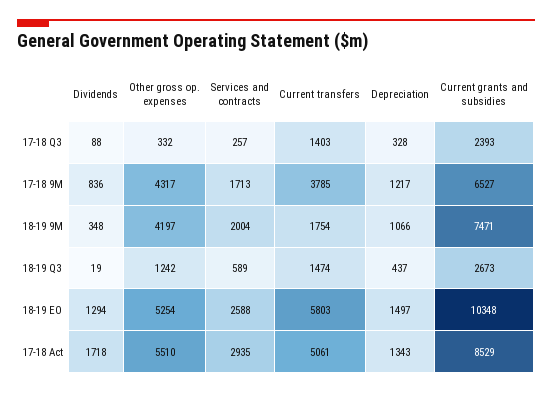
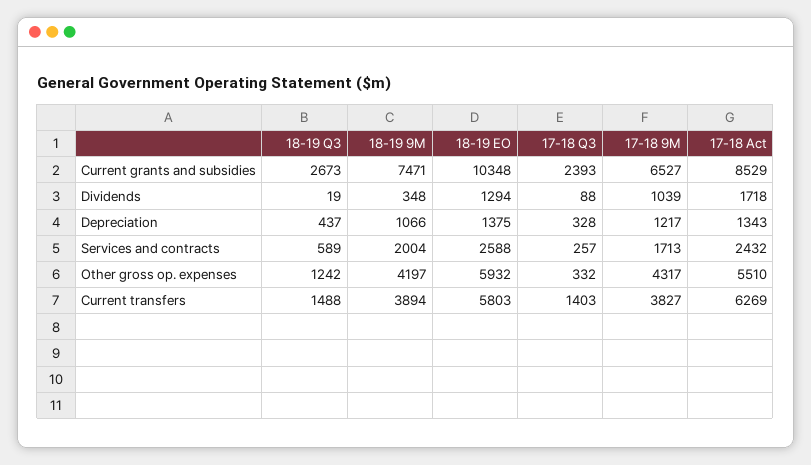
  {
    "Dividends": {
      "17-18 Q3": 88,
-     "17-18 9M": 836,
+     "17-18 9M": 1039,
      "18-19 9M": 348,
      "18-19 Q3": 19,
      "18-19 EO": 1294,
      "17-18 Act": 1718
    },
    "Other gross op. expenses": {
      "17-18 Q3": 332,
      "17-18 9M": 4317,
      "18-19 9M": 4197,
      "18-19 Q3": 1242,
-     "18-19 EO": 5254,
+     "18-19 EO": 5932,
      "17-18 Act": 5510
    },
    "Services and contracts": {
      "17-18 Q3": 257,
      "17-18 9M": 1713,
      "18-19 9M": 2004,
      "18-19 Q3": 589,
      "18-19 EO": 2588,
-     "17-18 Act": 2935
+     "17-18 Act": 2432
    },
    "Current transfers": {
      "17-18 Q3": 1403,
-     "17-18 9M": 3785,
+     "17-18 9M": 3827,
-     "18-19 9M": 1754,
+     "18-19 9M": 3894,
-     "18-19 Q3": 1474,
+     "18-19 Q3": 1488,
      "18-19 EO": 5803,
-     "17-18 Act": 5061
+     "17-18 Act": 6269
    },
    "Depreciation": {
      "17-18 Q3": 328,
      "17-18 9M": 1217,
      "18-19 9M": 1066,
      "18-19 Q3": 437,
-     "18-19 EO": 1497,
+     "18-19 EO": 1375,
      "17-18 Act": 1343
    },
    "Current grants and subsidies": {
      "17-18 Q3": 2393,
      "17-18 9M": 6527,
      "18-19 9M": 7471,
      "18-19 Q3": 2673,
      "18-19 EO": 10348,
      "17-18 Act": 8529
    }
  }

